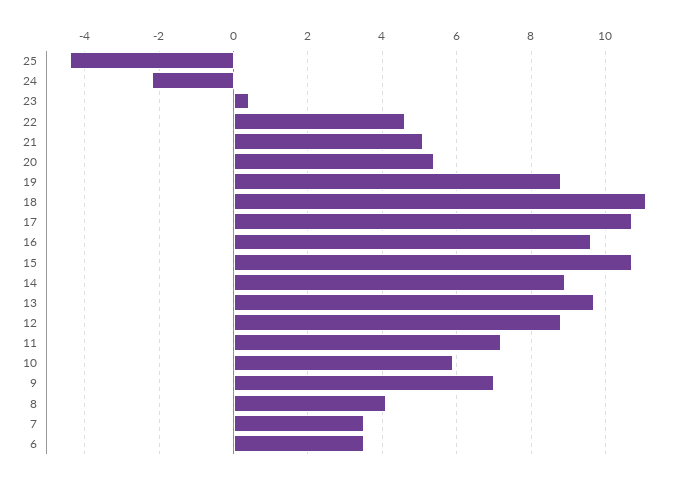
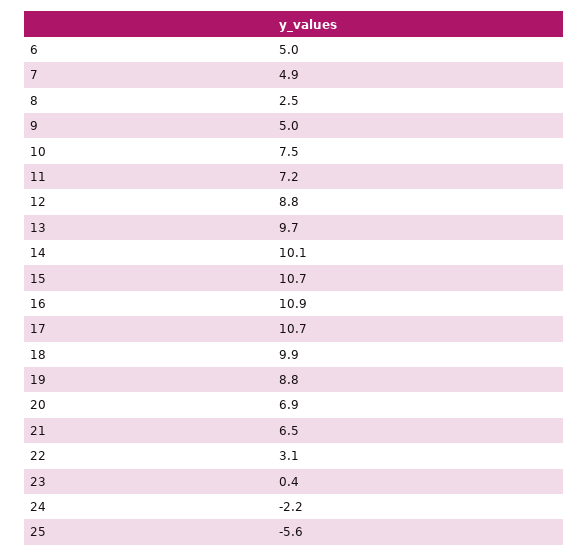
  {
-   "25": -4.5,
+   "25": -5.6,
    "24": -2.2,
    "23": 0.4,
-   "22": 4.5,
+   "22": 3.1,
-   "21": 5,
+   "21": 6.5,
-   "20": 5.5,
+   "20": 6.9,
    "19": 8.8,
-   "18": 11,
+   "18": 9.9,
    "17": 10.7,
-   "16": 9.5,
+   "16": 10.9,
    "15": 10.7,
-   "14": 9,
+   "14": 10.1,
    "13": 9.7,
    "12": 8.8,
    "11": 7.2,
-   "10": 6,
+   "10": 7.5,
-   "9": 7,
+   "9": 5,
-   "8": 4,
+   "8": 2.5,
-   "7": 3.5,
+   "7": 4.9,
-   "6": 3.5
+   "6": 5
  }

